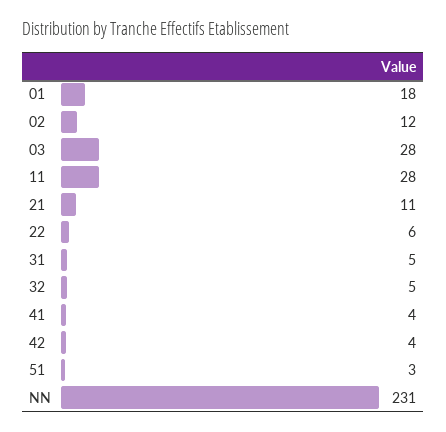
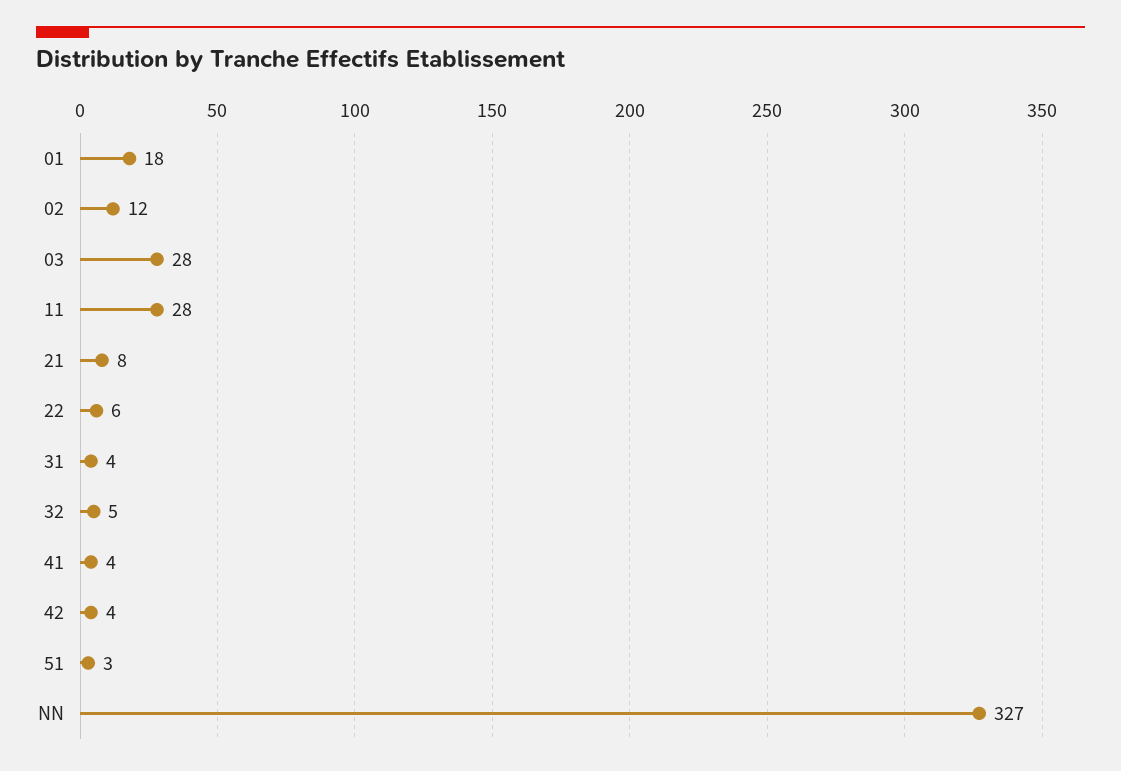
  {
    "01": 18,
    "02": 12,
    "03": 28,
    "11": 28,
-   "21": 11,
+   "21": 8,
    "22": 6,
-   "31": 5,
+   "31": 4,
    "32": 5,
    "41": 4,
    "42": 4,
    "51": 3,
-   "NN": 231
+   "NN": 327
  }

